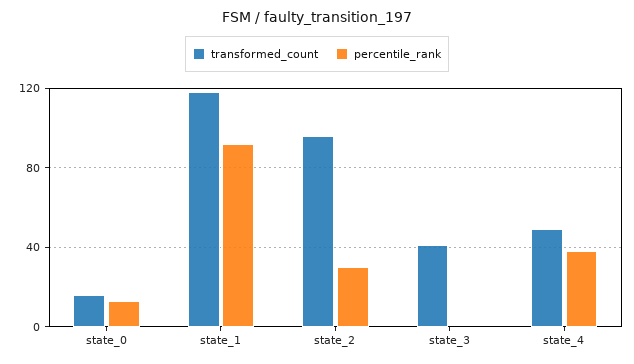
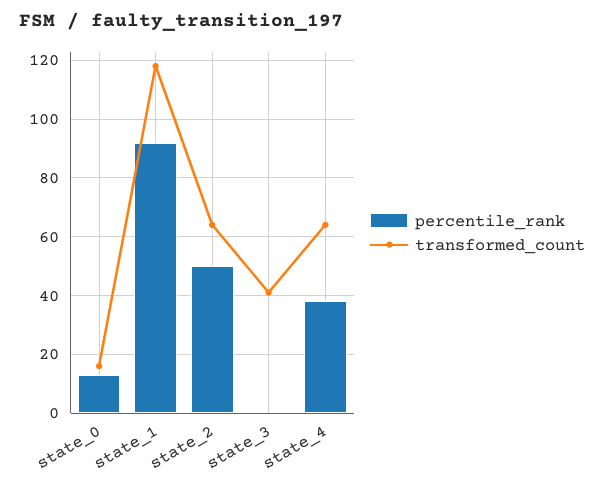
  {
    "transformed_count": {
      "state_0": 15,
      "state_1": 120,
-     "state_2": 95,
+     "state_2": 65,
      "state_3": 40,
-     "state_4": 50
+     "state_4": 65
    },
    "percentile_rank": {
      "state_0": 15,
      "state_1": 90,
-     "state_2": 30,
+     "state_2": 50,
      "state_3": 0,
      "state_4": 40
    }
  }

